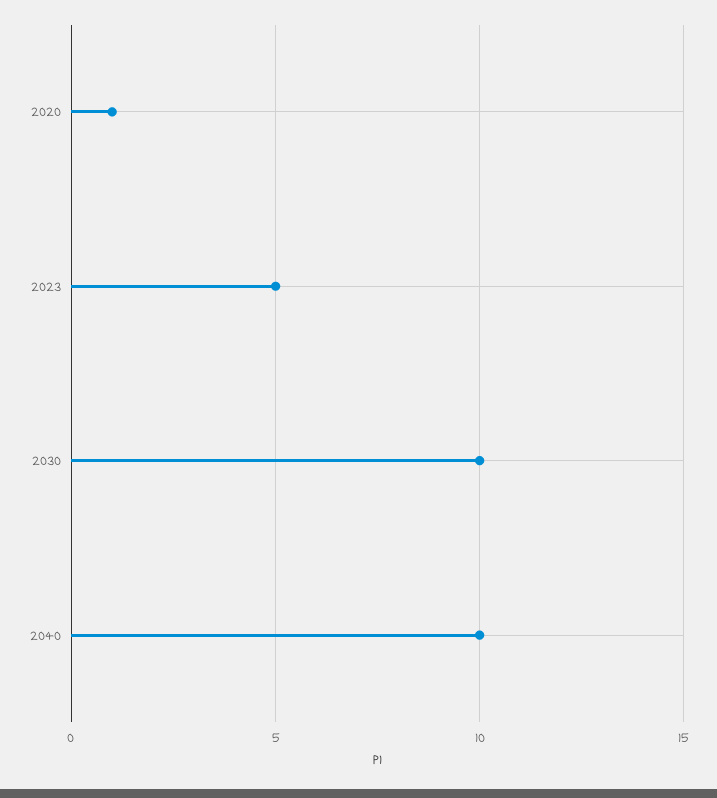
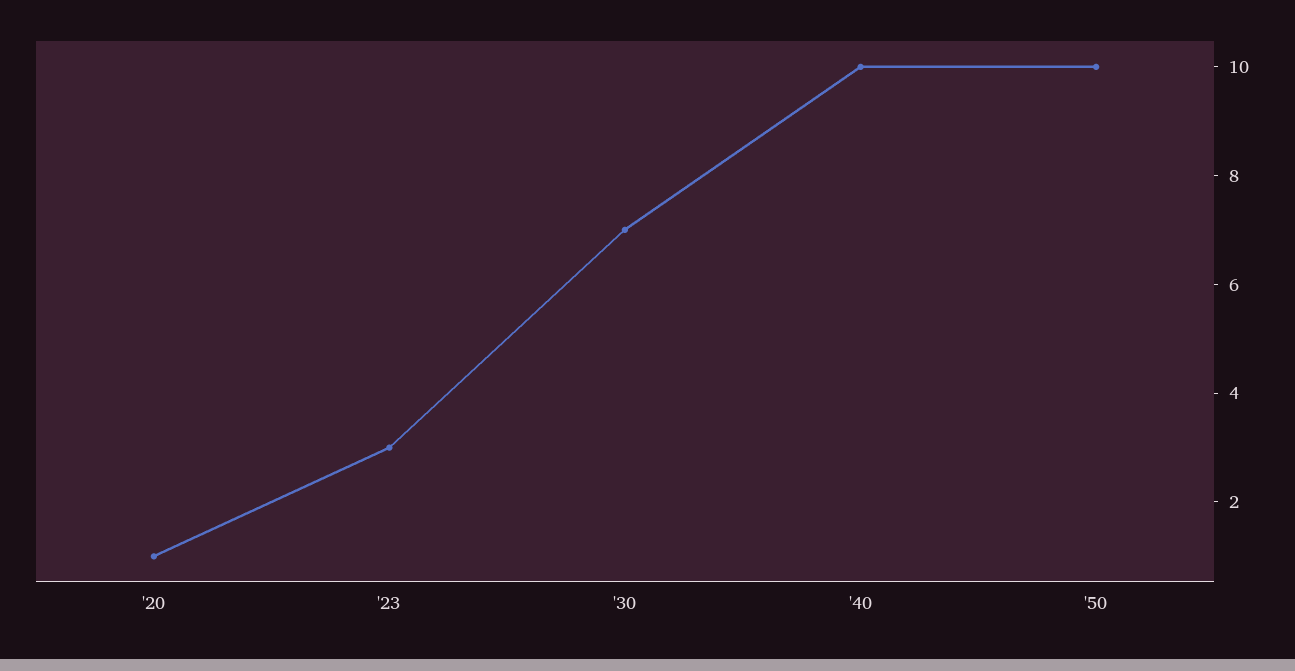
  {
    "2020": 1,
-   "2023": 5,
+   "2023": 3,
-   "2030": 10,
+   "2030": 7,
-   "2040": 10
+   "2040": 10,
+   "'50": 10
  }

